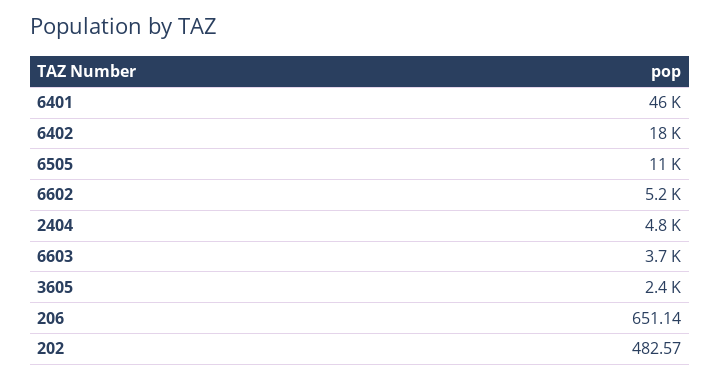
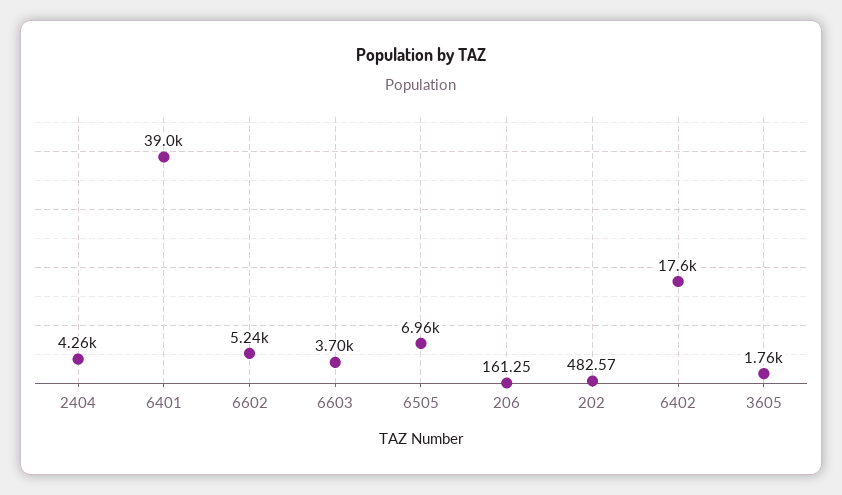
  {
-   "6401": 46000,
+   "6401": 39000,
    "6402": 17600,
-   "6505": 11000,
+   "6505": 6960,
    "6602": 5240,
-   "2404": 4800,
+   "2404": 4260,
    "6603": 3700,
-   "3605": 2400,
+   "3605": 1760,
-   "206": 651.14,
+   "206": 161.25,
    "202": 482.57
  }

